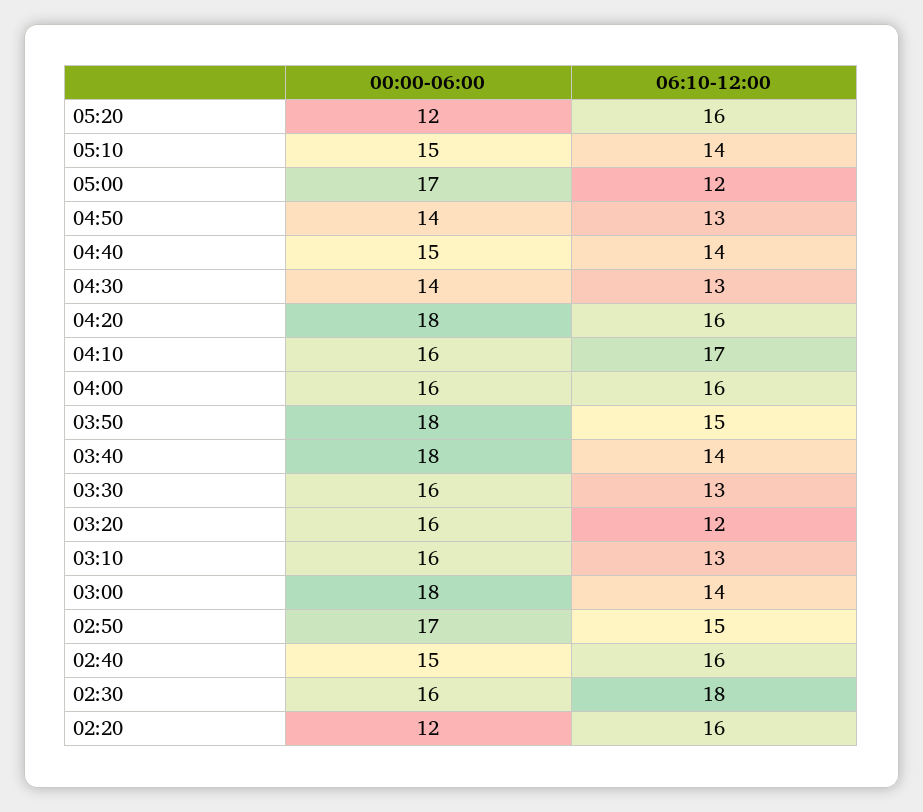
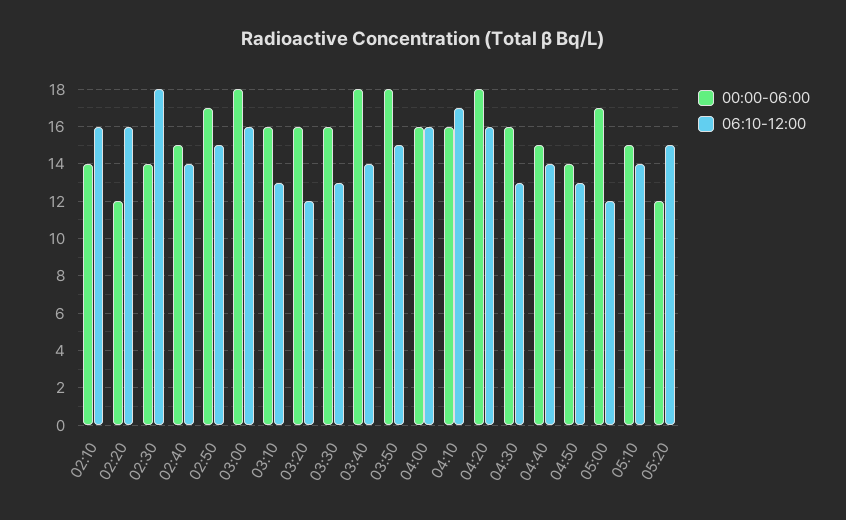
  {
    "00:00-06:00": {
      "05:20": 12,
      "05:10": 15,
      "05:00": 17,
      "04:50": 14,
      "04:40": 15,
-     "04:30": 14,
+     "04:30": 16,
      "04:20": 18,
      "04:10": 16,
      "04:00": 16,
      "03:50": 18,
      "03:40": 18,
      "03:30": 16,
      "03:20": 16,
      "03:10": 16,
      "03:00": 18,
      "02:50": 17,
      "02:40": 15,
-     "02:30": 16,
+     "02:30": 14,
-     "02:20": 12
+     "02:20": 12,
+     "02:10": 14
    },
    "06:10-12:00": {
-     "05:20": 16,
+     "05:20": 15,
      "05:10": 14,
      "05:00": 12,
      "04:50": 13,
      "04:40": 14,
      "04:30": 13,
      "04:20": 16,
      "04:10": 17,
      "04:00": 16,
      "03:50": 15,
      "03:40": 14,
      "03:30": 13,
      "03:20": 12,
      "03:10": 13,
-     "03:00": 14,
+     "03:00": 16,
      "02:50": 15,
-     "02:40": 16,
+     "02:40": 14,
      "02:30": 18,
-     "02:20": 16
+     "02:20": 16,
+     "02:10": 16
    }
  }

